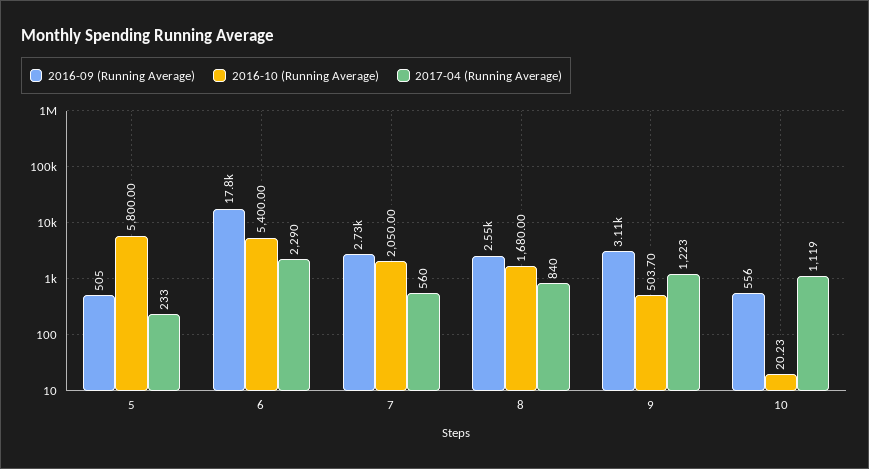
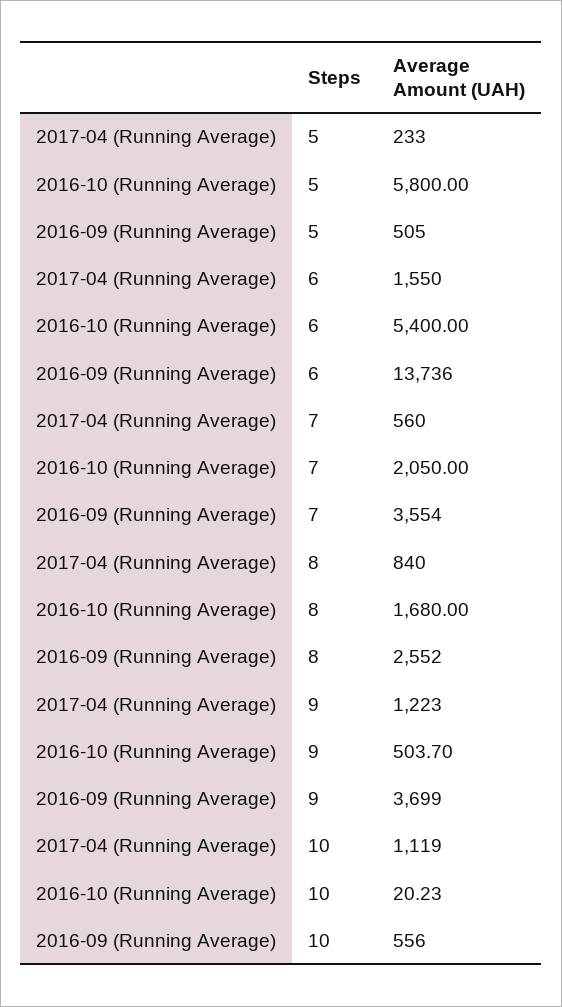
  {
    "2016-09 (Running Average)": {
      "5": 505,
-     "6": 17800,
+     "6": 13736,
-     "7": 2730,
+     "7": 3554,
      "8": 2552,
-     "9": 3110,
+     "9": 3699,
      "10": 556
    },
    "2016-10 (Running Average)": {
      "5": 5800,
      "6": 5400,
      "7": 2050,
      "8": 1680,
      "9": 503.7,
      "10": 20.23
    },
    "2017-04 (Running Average)": {
      "5": 233,
-     "6": 2290,
+     "6": 1550,
      "7": 560,
      "8": 840,
      "9": 1223,
      "10": 1119
    }
  }

